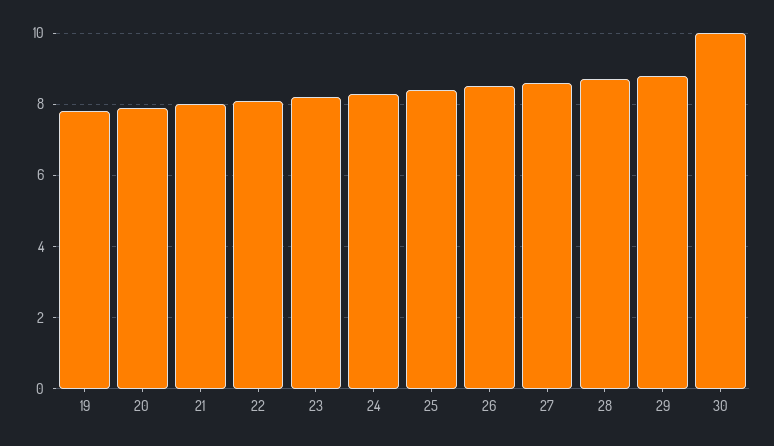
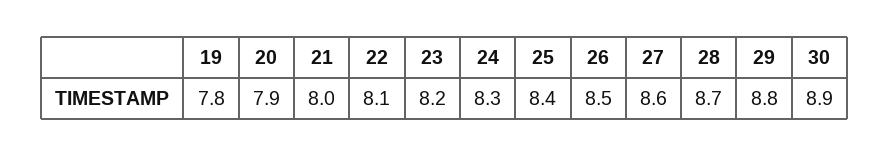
  {
    "19": 7.8,
    "20": 7.9,
    "21": 8,
    "22": 8.1,
    "23": 8.2,
    "24": 8.3,
    "25": 8.4,
    "26": 8.5,
    "27": 8.6,
    "28": 8.7,
    "29": 8.8,
-   "30": 10
+   "30": 8.9
  }

